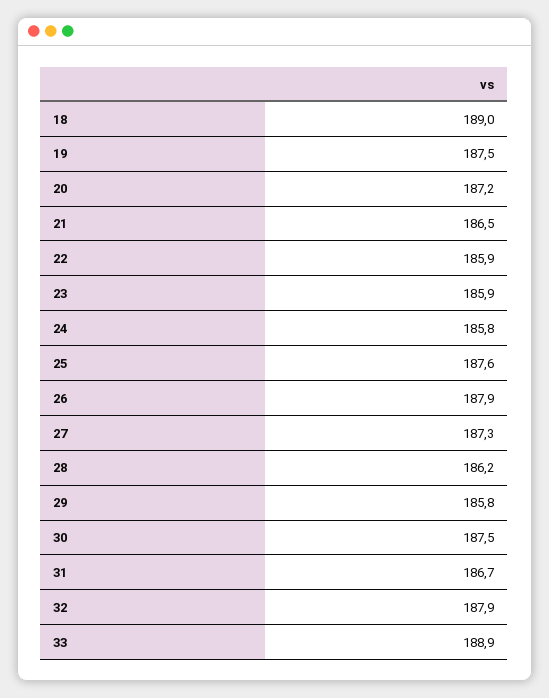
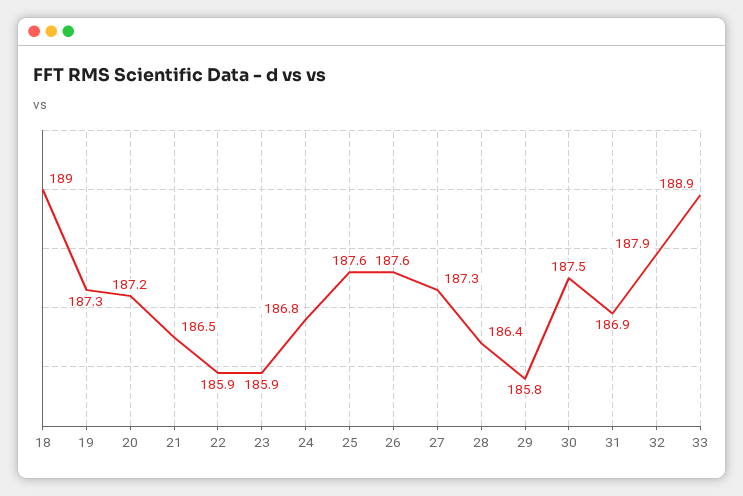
  {
    "18": 189,
-   "19": 187.5,
+   "19": 187.3,
    "20": 187.2,
    "21": 186.5,
    "22": 185.9,
    "23": 185.9,
-   "24": 185.8,
+   "24": 186.8,
    "25": 187.6,
-   "26": 187.9,
+   "26": 187.6,
    "27": 187.3,
-   "28": 186.2,
+   "28": 186.4,
    "29": 185.8,
    "30": 187.5,
-   "31": 186.7,
+   "31": 186.9,
    "32": 187.9,
    "33": 188.9
  }

